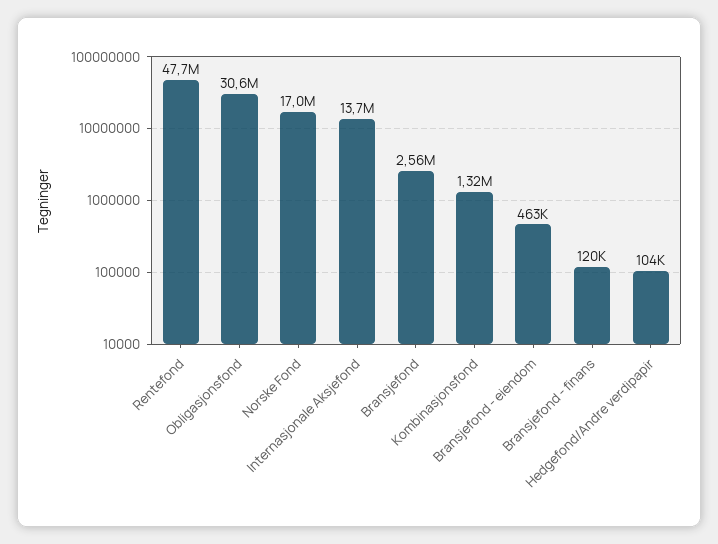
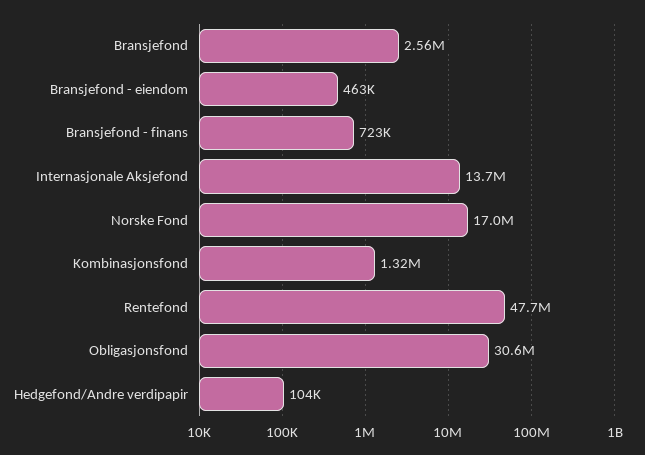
  {
    "Rentefond": 47700000,
    "Obligasjonsfond": 30600000,
    "Norske Fond": 17000000,
    "Internasjonale Aksjefond": 13700000,
    "Bransjefond": 2560000,
    "Kombinasjonsfond": 1320000,
    "Bransjefond - eiendom": 463000,
-   "Bransjefond - finans": 120000,
+   "Bransjefond - finans": 723000,
    "Hedgefond/Andre verdipapir": 104000
  }

